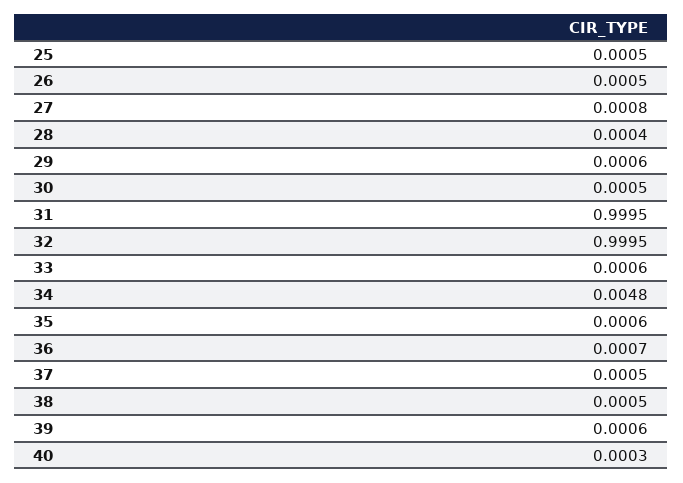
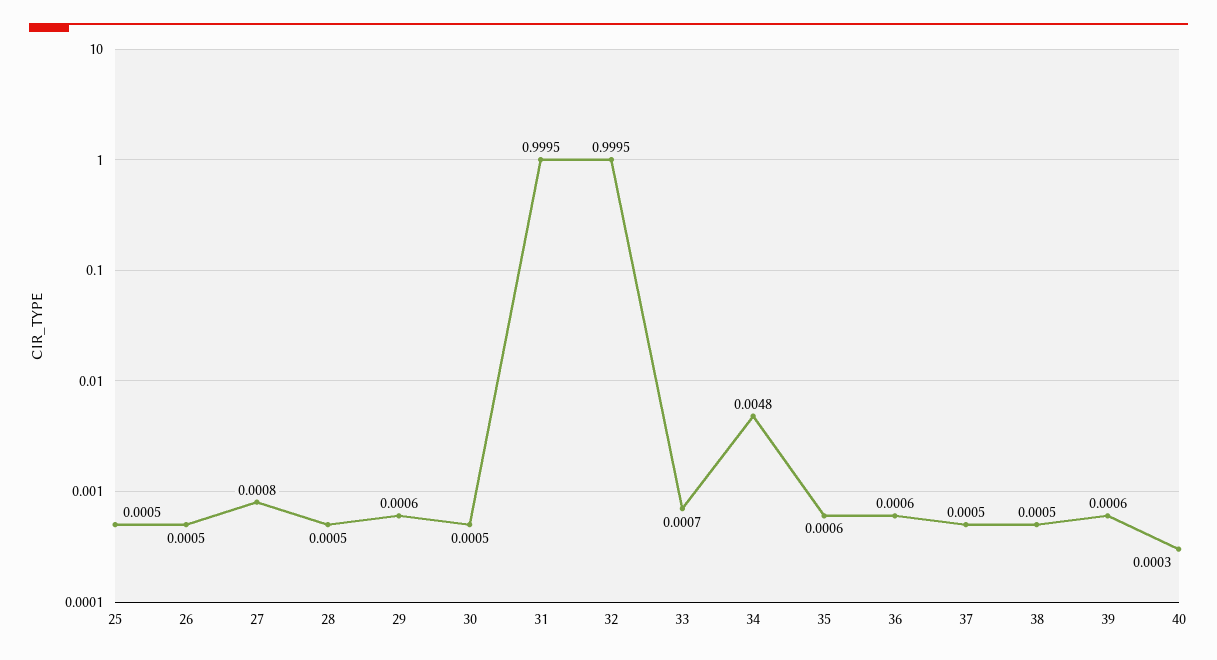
  {
    "25": 0.0005,
    "26": 0.0005,
    "27": 0.0008,
-   "28": 0.0004,
+   "28": 0.0005,
    "29": 0.0006,
    "30": 0.0005,
    "31": 0.9995,
    "32": 0.9995,
-   "33": 0.0006,
+   "33": 0.0007,
    "34": 0.0048,
    "35": 0.0006,
-   "36": 0.0007,
+   "36": 0.0006,
    "37": 0.0005,
    "38": 0.0005,
    "39": 0.0006,
    "40": 0.0003
  }

